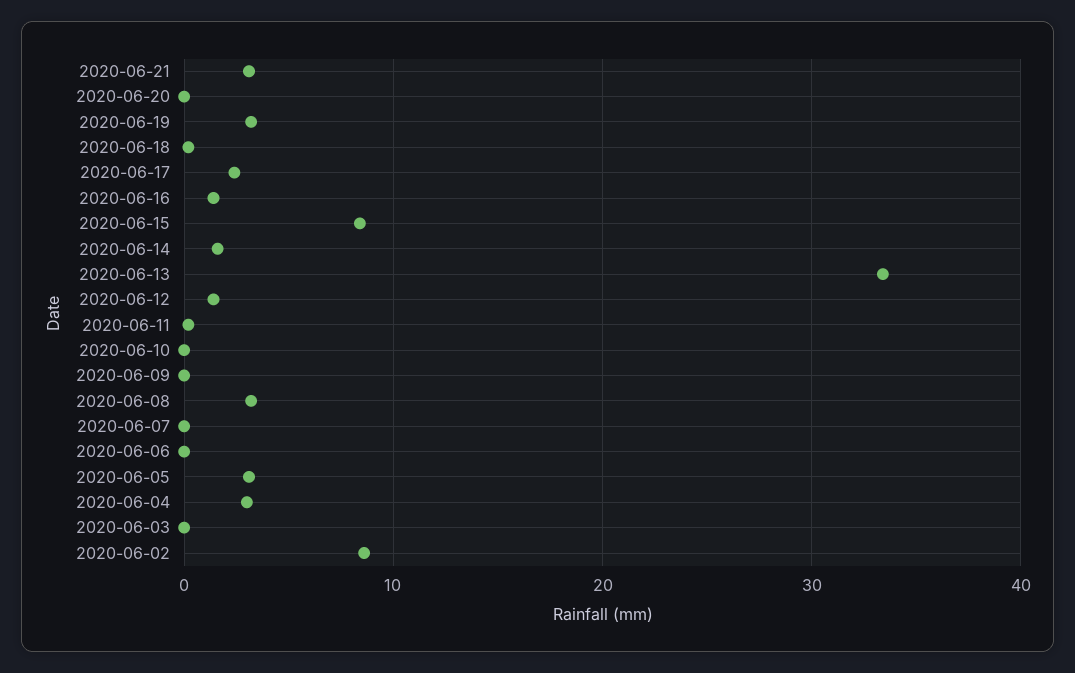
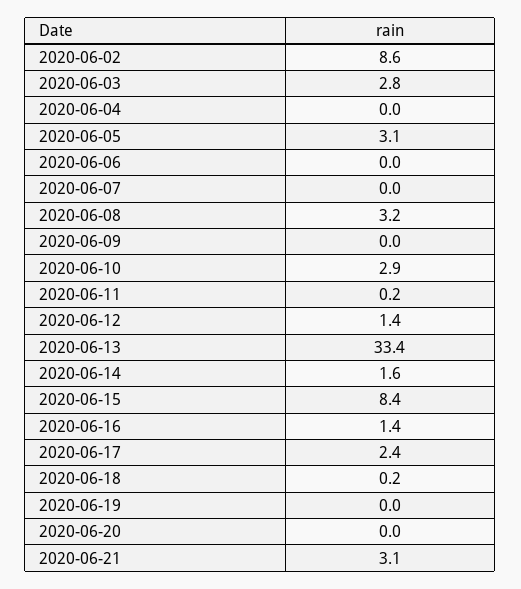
  {
    "2020-06-21": 3.1,
    "2020-06-20": 0,
-   "2020-06-19": 3,
+   "2020-06-19": 0,
    "2020-06-18": 0.2,
    "2020-06-17": 2.4,
    "2020-06-16": 1.4,
    "2020-06-15": 8.4,
    "2020-06-14": 1.6,
    "2020-06-13": 33.4,
    "2020-06-12": 1.4,
    "2020-06-11": 0.2,
-   "2020-06-10": 0,
+   "2020-06-10": 2.9,
    "2020-06-09": 0,
    "2020-06-08": 3.2,
    "2020-06-07": 0,
    "2020-06-06": 0,
    "2020-06-05": 3.1,
-   "2020-06-04": 3,
+   "2020-06-04": 0,
-   "2020-06-03": 0,
+   "2020-06-03": 2.8,
    "2020-06-02": 8.6
  }

